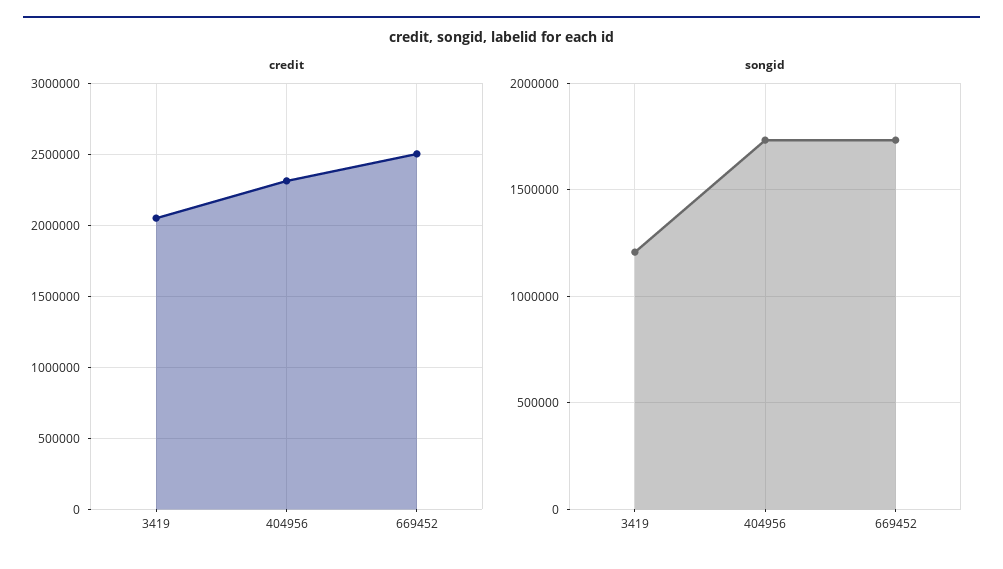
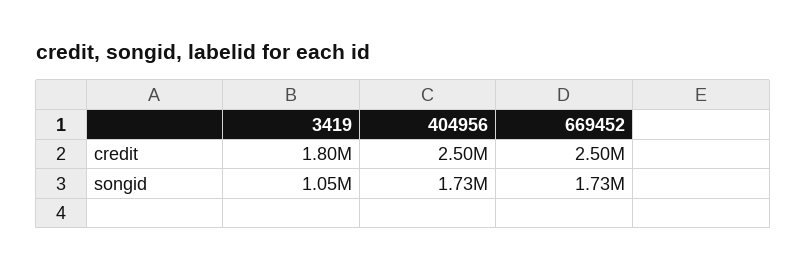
  {
    "credit": {
-     "3419": 2050000,
+     "3419": 1800000,
-     "404956": 2300000,
+     "404956": 2500000,
      "669452": 2500000
    },
    "songid": {
-     "3419": 1200000,
+     "3419": 1050000,
      "404956": 1730000,
      "669452": 1730000
    }
  }

